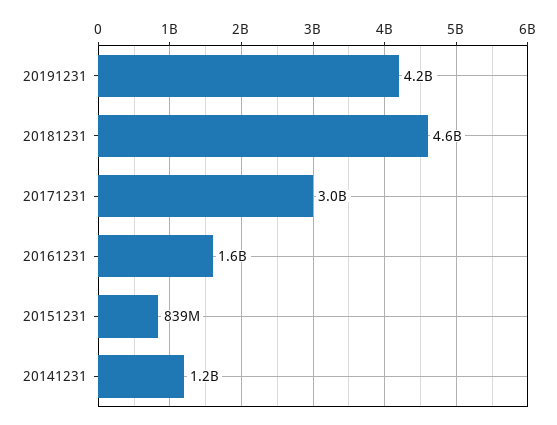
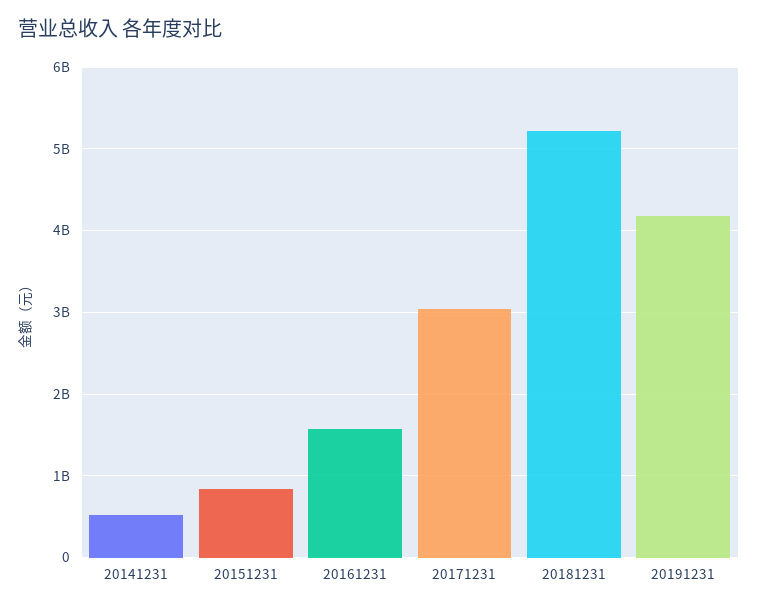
  {
    "20191231": 4200000000,
-   "20181231": 4600000000,
+   "20181231": 5200000000,
    "20171231": 3000000000,
    "20161231": 1600000000,
    "20151231": 839000000,
-   "20141231": 1200000000
+   "20141231": 500000000
  }

